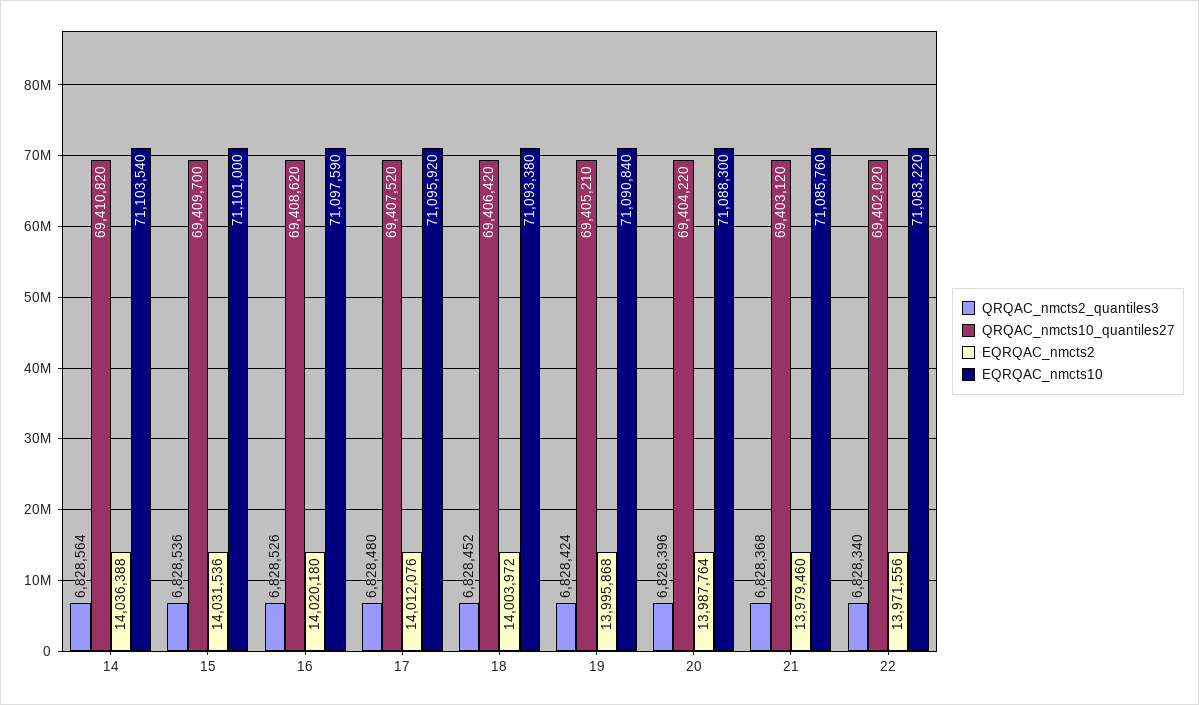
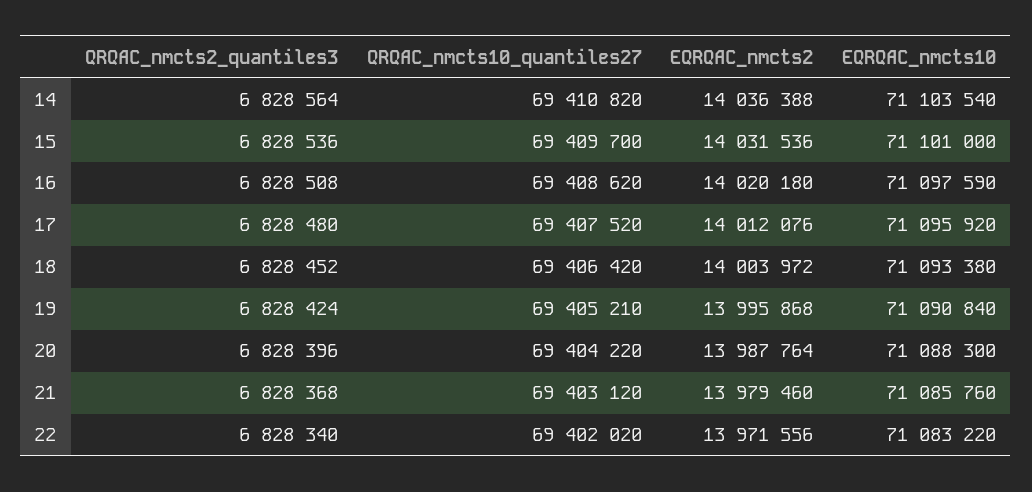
  {
    "QRQAC_nmcts2_quantiles3": {
      "14": 6828564,
      "15": 6828536,
-     "16": 6828526,
+     "16": 6828508,
      "17": 6828480,
      "18": 6828452,
      "19": 6828424,
      "20": 6828396,
      "21": 6828368,
      "22": 6828340
    },
    "QRQAC_nmcts10_quantiles27": {
      "14": 69410820,
      "15": 69409700,
      "16": 69408620,
      "17": 69407520,
      "18": 69406420,
      "19": 69405210,
      "20": 69404220,
      "21": 69403120,
      "22": 69402020
    },
    "EQRQAC_nmcts2": {
      "14": 14036388,
      "15": 14031536,
      "16": 14020180,
      "17": 14012076,
      "18": 14003972,
      "19": 13995868,
      "20": 13987764,
      "21": 13979460,
      "22": 13971556
    },
    "EQRQAC_nmcts10": {
      "14": 71103540,
      "15": 71101000,
      "16": 71097590,
      "17": 71095920,
      "18": 71093380,
      "19": 71090840,
      "20": 71088300,
      "21": 71085760,
      "22": 71083220
    }
  }

